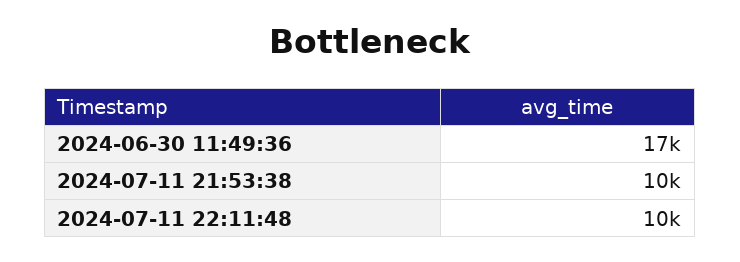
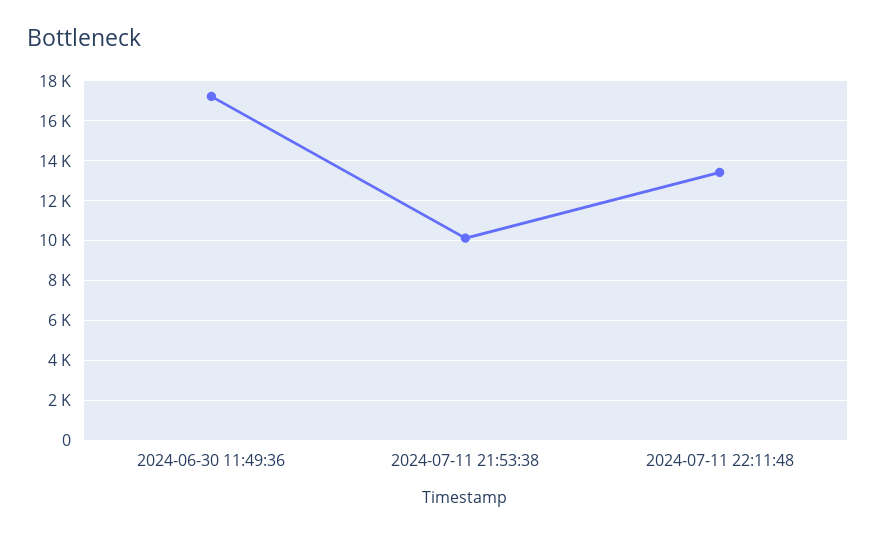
  {
    "2024-06-30 11:49:36": 17000,
    "2024-07-11 21:53:38": 10000,
-   "2024-07-11 22:11:48": 10000
+   "2024-07-11 22:11:48": 13500
  }

